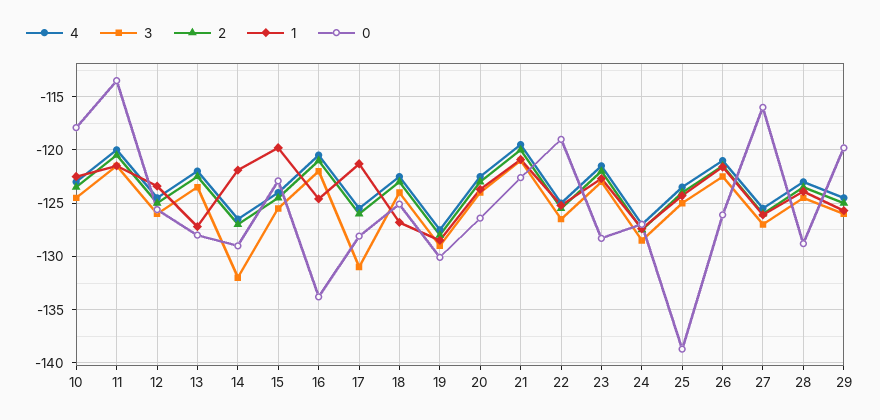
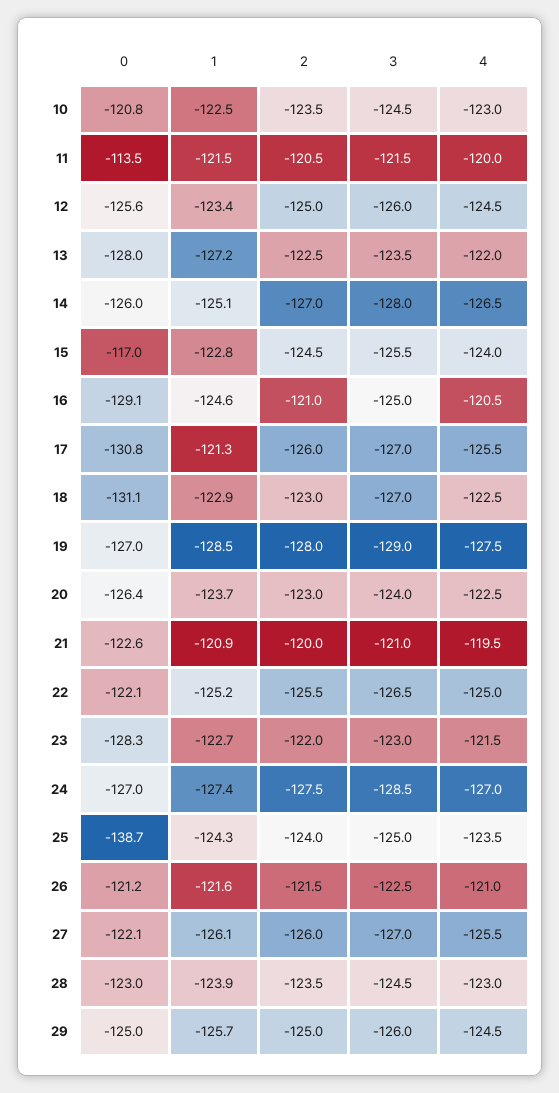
  {
    "4": {
      "10": -123,
      "11": -120,
      "12": -124.5,
      "13": -122,
      "14": -126.5,
      "15": -124,
      "16": -120.5,
      "17": -125.5,
      "18": -122.5,
      "19": -127.5,
      "20": -122.5,
      "21": -119.5,
      "22": -125,
      "23": -121.5,
      "24": -127,
      "25": -123.5,
      "26": -121,
      "27": -125.5,
      "28": -123,
      "29": -124.5
    },
    "3": {
      "10": -124.5,
      "11": -121.5,
      "12": -126,
      "13": -123.5,
-     "14": -132,
+     "14": -128,
      "15": -125.5,
-     "16": -122,
+     "16": -125,
-     "17": -131,
+     "17": -127,
-     "18": -124,
+     "18": -127,
      "19": -129,
      "20": -124,
      "21": -121,
      "22": -126.5,
      "23": -123,
      "24": -128.5,
      "25": -125,
      "26": -122.5,
      "27": -127,
      "28": -124.5,
      "29": -126
    },
    "2": {
      "10": -123.5,
      "11": -120.5,
      "12": -125,
      "13": -122.5,
      "14": -127,
      "15": -124.5,
      "16": -121,
      "17": -126,
      "18": -123,
      "19": -128,
      "20": -123,
      "21": -120,
      "22": -125.5,
      "23": -122,
      "24": -127.5,
      "25": -124,
      "26": -121.5,
      "27": -126,
      "28": -123.5,
      "29": -125
    },
    "1": {
      "10": -122.5,
      "11": -121.5,
      "12": -123.4,
      "13": -127.2,
-     "14": -122,
+     "14": -125.1,
-     "15": -120,
+     "15": -122.8,
      "16": -124.6,
      "17": -121.3,
-     "18": -127,
+     "18": -122.9,
      "19": -128.5,
      "20": -123.7,
      "21": -120.9,
      "22": -125.2,
      "23": -122.7,
      "24": -127.4,
      "25": -124.3,
      "26": -121.6,
      "27": -126.1,
      "28": -123.9,
      "29": -125.7
    },
    "0": {
-     "10": -118,
+     "10": -120.8,
      "11": -113.5,
      "12": -125.6,
      "13": -128,
-     "14": -129,
+     "14": -126,
-     "15": -123,
+     "15": -117,
-     "16": -134,
+     "16": -129.1,
-     "17": -128,
+     "17": -130.8,
-     "18": -125,
+     "18": -131.1,
-     "19": -130,
+     "19": -127,
      "20": -126.4,
      "21": -122.6,
-     "22": -119,
+     "22": -122.1,
      "23": -128.3,
      "24": -127,
      "25": -138.7,
-     "26": -126,
+     "26": -121.2,
-     "27": -116,
+     "27": -122.1,
-     "28": -129,
+     "28": -123,
-     "29": -120
+     "29": -125
    }
  }

